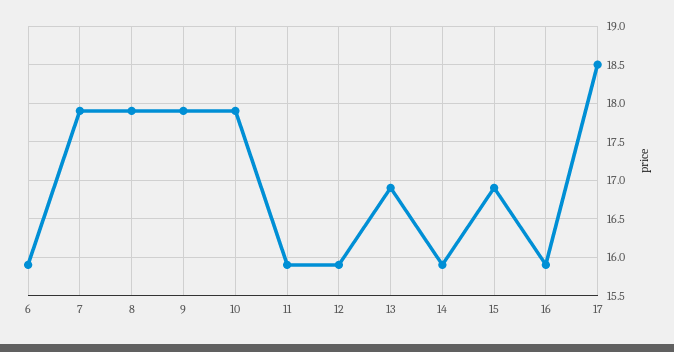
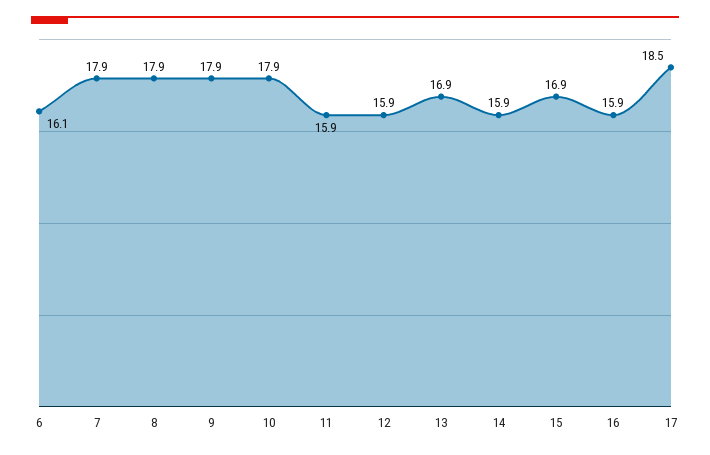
  {
-   "6": 15.9,
+   "6": 16.1,
    "7": 17.9,
    "8": 17.9,
    "9": 17.9,
    "10": 17.9,
    "11": 15.9,
    "12": 15.9,
    "13": 16.9,
    "14": 15.9,
    "15": 16.9,
    "16": 15.9,
    "17": 18.5
  }

